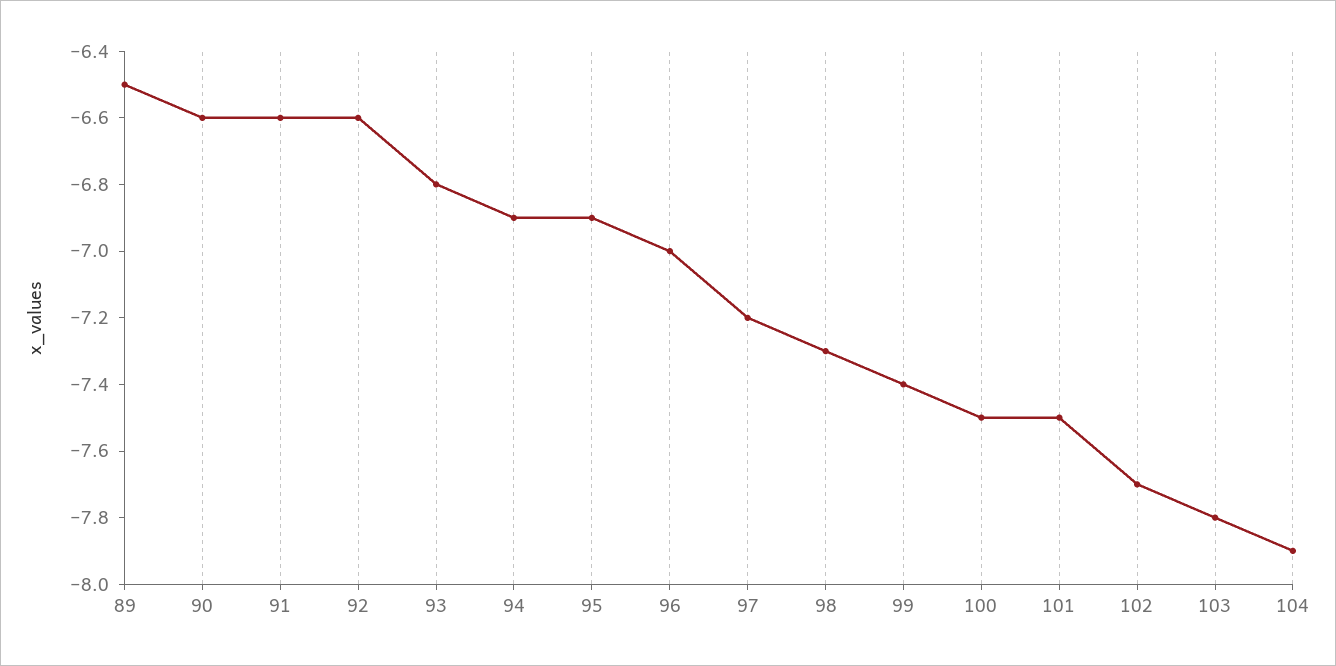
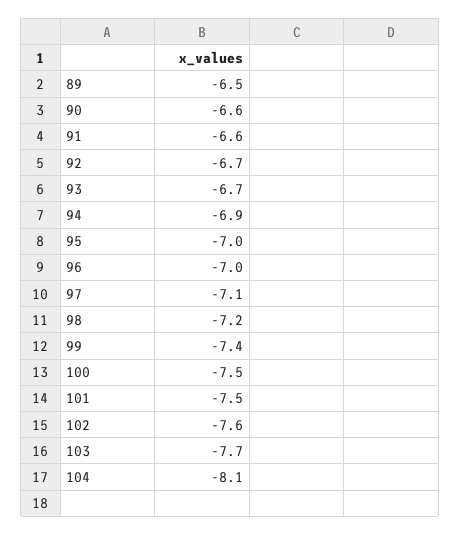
  {
    "89": -6.5,
    "90": -6.6,
    "91": -6.6,
-   "92": -6.6,
+   "92": -6.7,
-   "93": -6.8,
+   "93": -6.7,
    "94": -6.9,
-   "95": -6.9,
+   "95": -7,
    "96": -7,
-   "97": -7.2,
+   "97": -7.1,
-   "98": -7.3,
+   "98": -7.2,
    "99": -7.4,
    "100": -7.5,
    "101": -7.5,
-   "102": -7.7,
+   "102": -7.6,
-   "103": -7.8,
+   "103": -7.7,
-   "104": -7.9
+   "104": -8.1
  }

